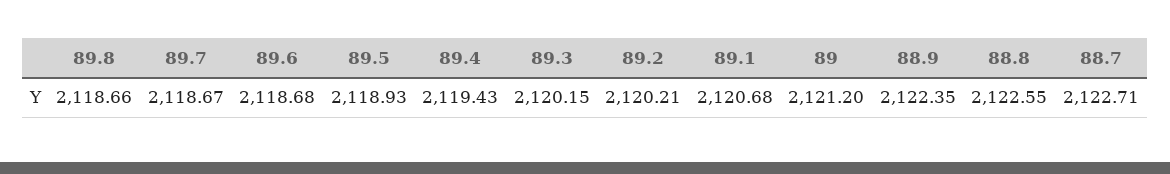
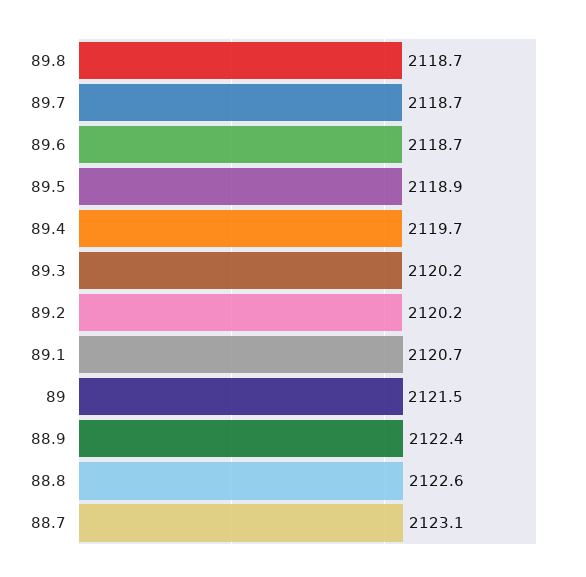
  {
    "89.8": 2118.66,
    "89.7": 2118.67,
    "89.6": 2118.68,
    "89.5": 2118.93,
-   "89.4": 2119.43,
+   "89.4": 2119.7,
    "89.3": 2120.15,
    "89.2": 2120.21,
    "89.1": 2120.68,
-   "89": 2121.2,
+   "89": 2121.5,
    "88.9": 2122.35,
    "88.8": 2122.55,
-   "88.7": 2122.71
+   "88.7": 2123.1
  }

